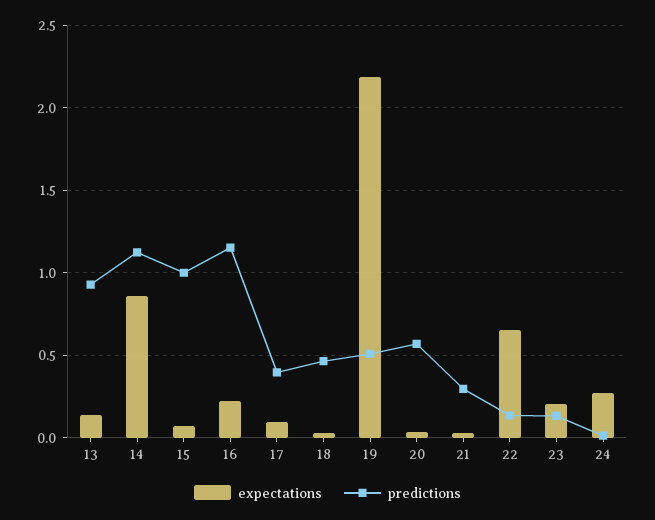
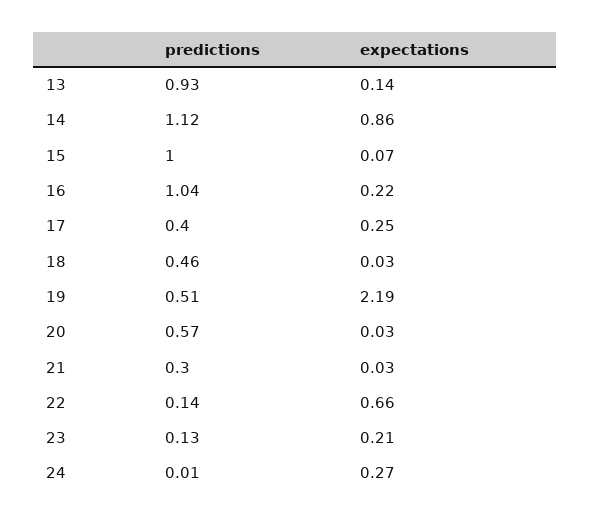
  {
    "expectations": {
      "13": 0.14,
      "14": 0.86,
      "15": 0.07,
      "16": 0.22,
-     "17": 0.1,
+     "17": 0.25,
      "18": 0.03,
      "19": 2.19,
      "20": 0.03,
      "21": 0.03,
      "22": 0.66,
      "23": 0.21,
      "24": 0.27
    },
    "predictions": {
      "13": 0.93,
      "14": 1.12,
      "15": 1,
-     "16": 1.15,
+     "16": 1.04,
      "17": 0.4,
      "18": 0.46,
      "19": 0.51,
      "20": 0.57,
      "21": 0.3,
      "22": 0.14,
      "23": 0.13,
      "24": 0.01
    }
  }

